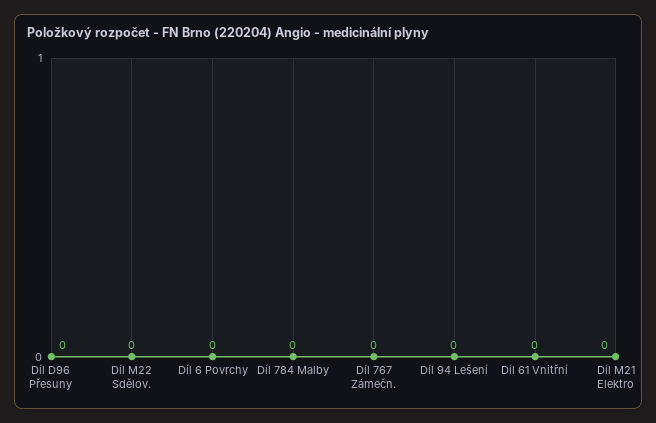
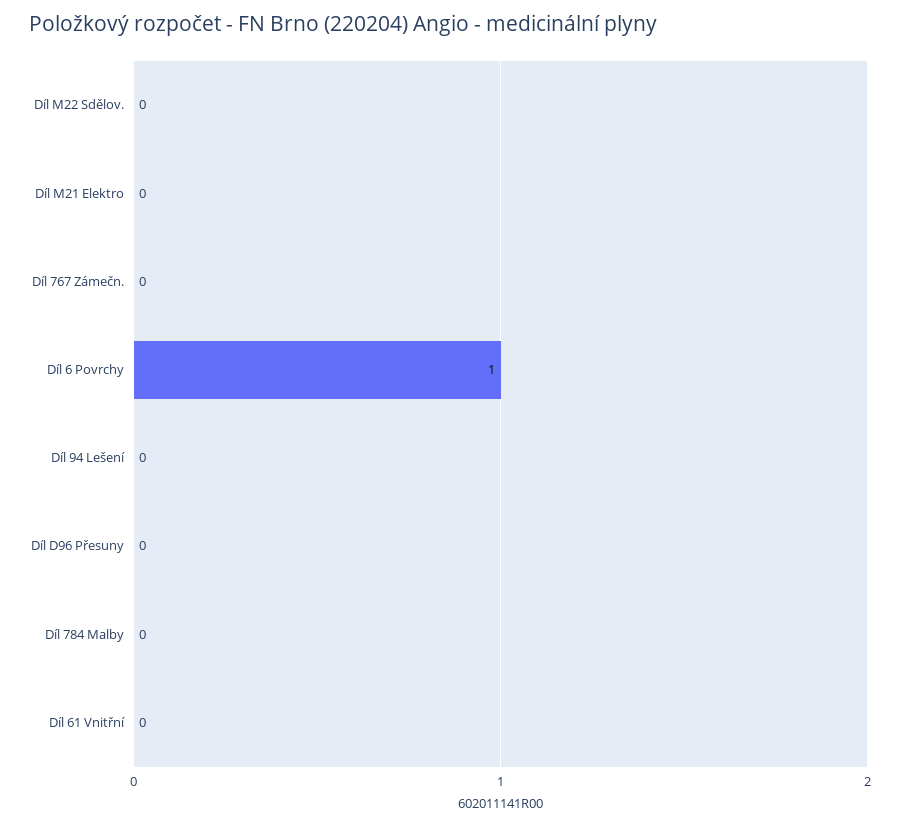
  {
    "Díl D96 Přesuny": 0,
    "Díl M22 Sdělov.": 0,
-   "Díl 6 Povrchy": 0,
+   "Díl 6 Povrchy": 1,
    "Díl 784 Malby": 0,
    "Díl 767 Zámečn.": 0,
    "Díl 94 Lešení": 0,
    "Díl 61 Vnitřní": 0,
    "Díl M21 Elektro": 0
  }

